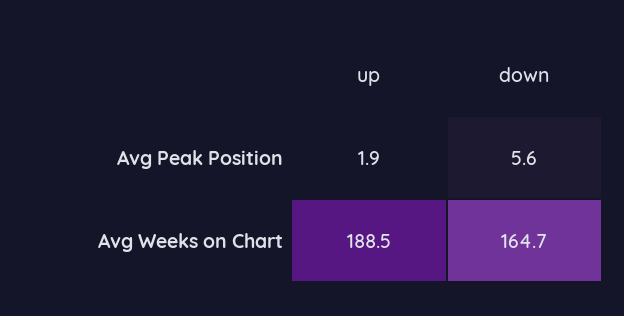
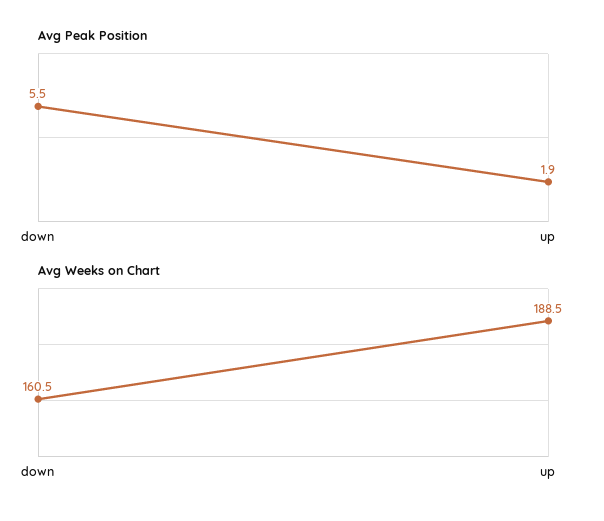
  {
    "Avg Peak Position": {
      "up": 1.9,
-     "down": 5.6
+     "down": 5.5
    },
    "Avg Weeks on Chart": {
      "up": 188.5,
-     "down": 164.7
+     "down": 160.5
    }
  }

